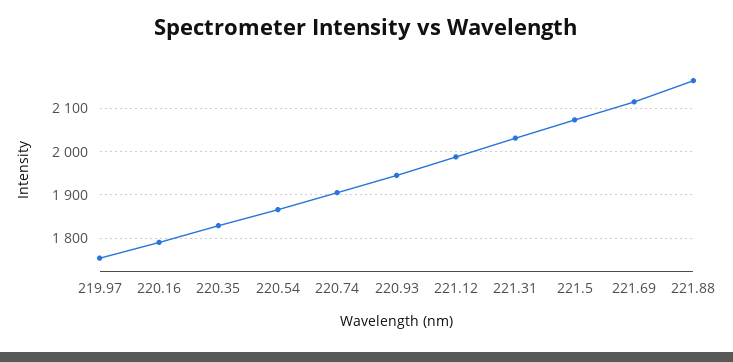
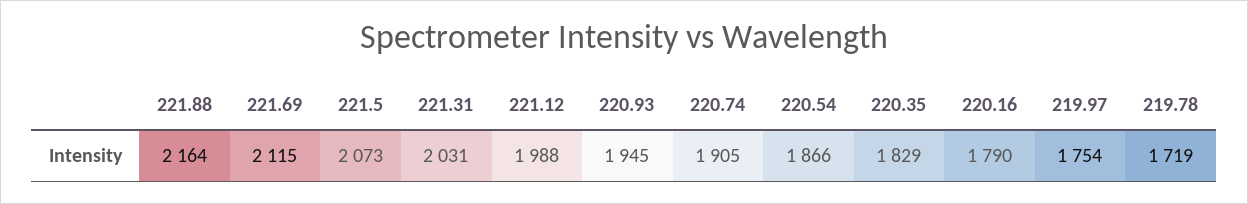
  {
    "219.97": 1754,
    "220.16": 1790,
    "220.35": 1829,
    "220.54": 1866,
    "220.74": 1905,
    "220.93": 1945,
    "221.12": 1988,
    "221.31": 2031,
    "221.5": 2073,
    "221.69": 2115,
-   "221.88": 2164
+   "221.88": 2164,
+   "219.78": 1719
  }

